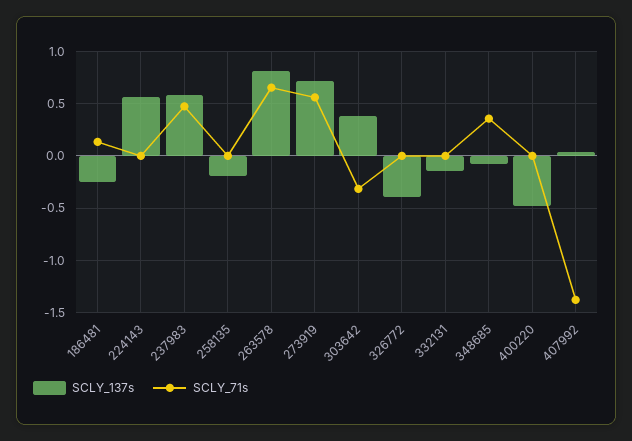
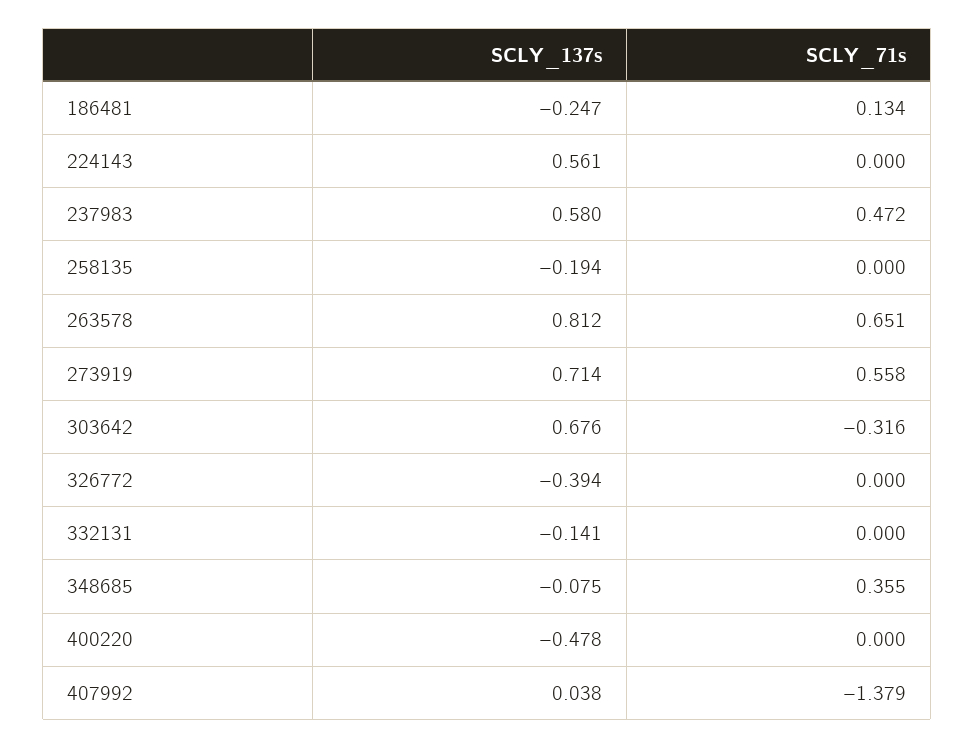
  {
    "SCLY_137s": {
      "186481": -0.247,
      "224143": 0.561,
      "237983": 0.58,
      "258135": -0.194,
      "263578": 0.812,
      "273919": 0.714,
-     "303642": 0.4,
+     "303642": 0.676,
      "326772": -0.394,
      "332131": -0.141,
      "348685": -0.075,
      "400220": -0.478,
      "407992": 0.038
    },
    "SCLY_71s": {
      "186481": 0.134,
      "224143": 0,
      "237983": 0.472,
      "258135": 0,
      "263578": 0.651,
      "273919": 0.558,
      "303642": -0.316,
      "326772": 0,
      "332131": 0,
      "348685": 0.355,
      "400220": 0,
      "407992": -1.379
    }
  }

